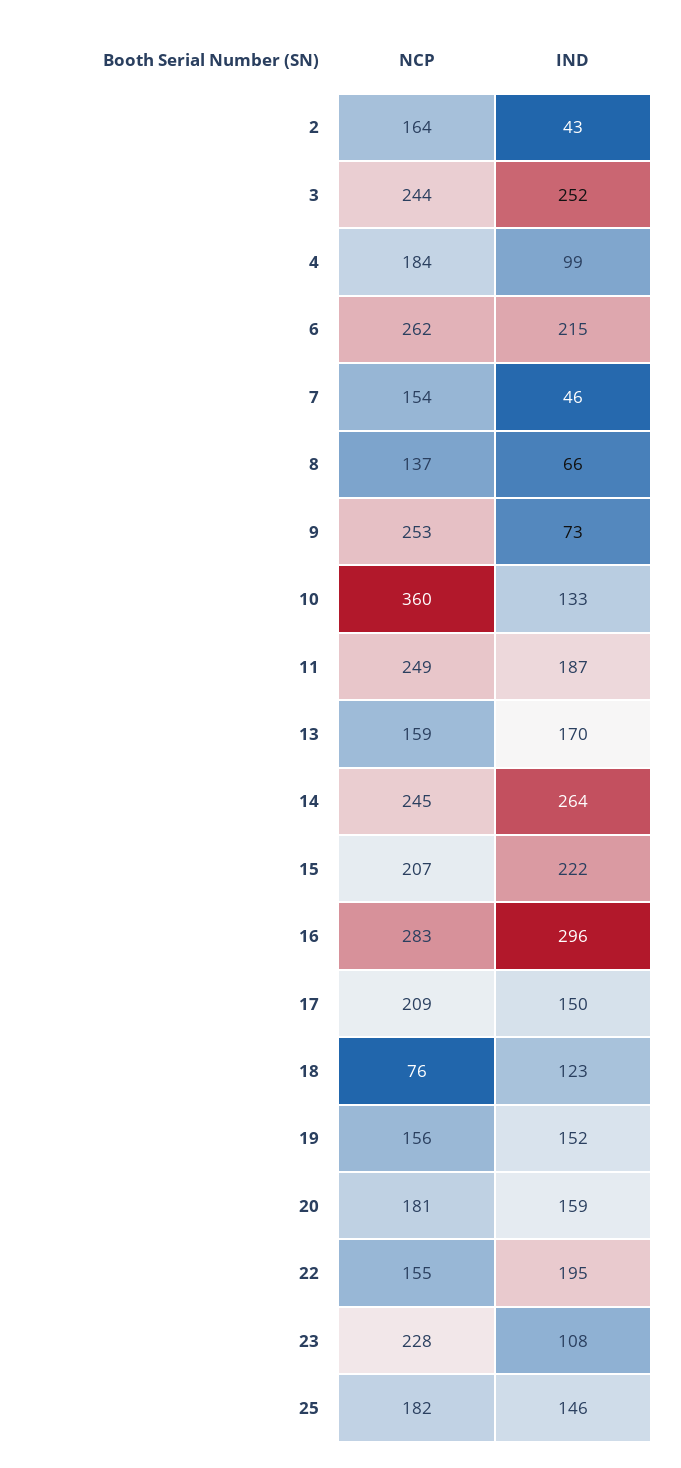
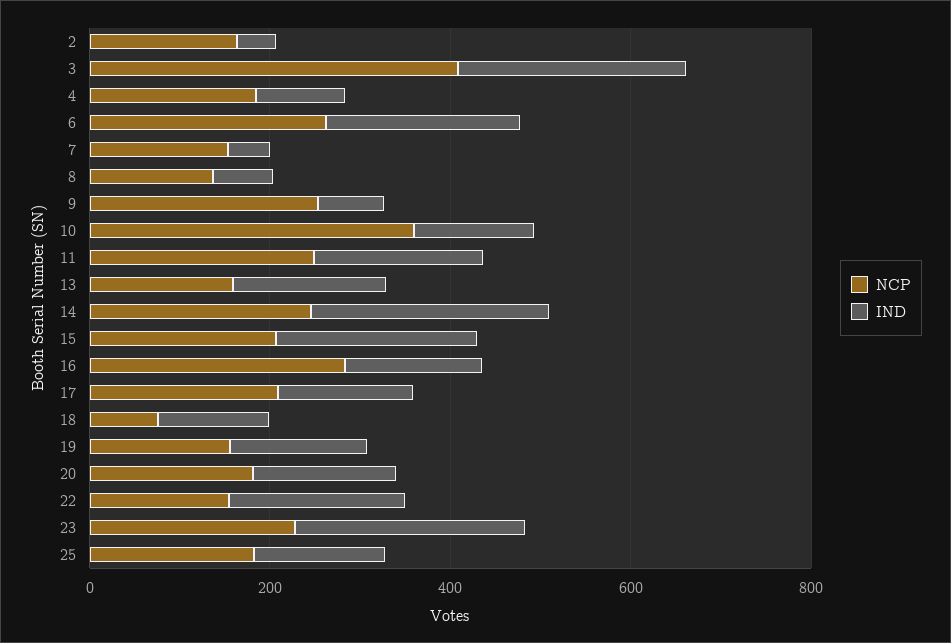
  {
    "NCP": {
      "2": 164,
-     "3": 244,
+     "3": 400,
      "4": 184,
      "6": 262,
      "7": 154,
      "8": 137,
      "9": 253,
      "10": 360,
      "11": 249,
      "13": 159,
      "14": 245,
      "15": 207,
      "16": 283,
      "17": 209,
      "18": 76,
      "19": 156,
      "20": 181,
      "22": 155,
      "23": 228,
      "25": 182
    },
    "IND": {
      "2": 43,
      "3": 252,
      "4": 99,
      "6": 215,
      "7": 46,
      "8": 66,
      "9": 73,
      "10": 133,
      "11": 187,
      "13": 170,
      "14": 264,
      "15": 222,
-     "16": 296,
+     "16": 150,
      "17": 150,
      "18": 123,
      "19": 152,
      "20": 159,
      "22": 195,
-     "23": 108,
+     "23": 250,
      "25": 146
    }
  }

